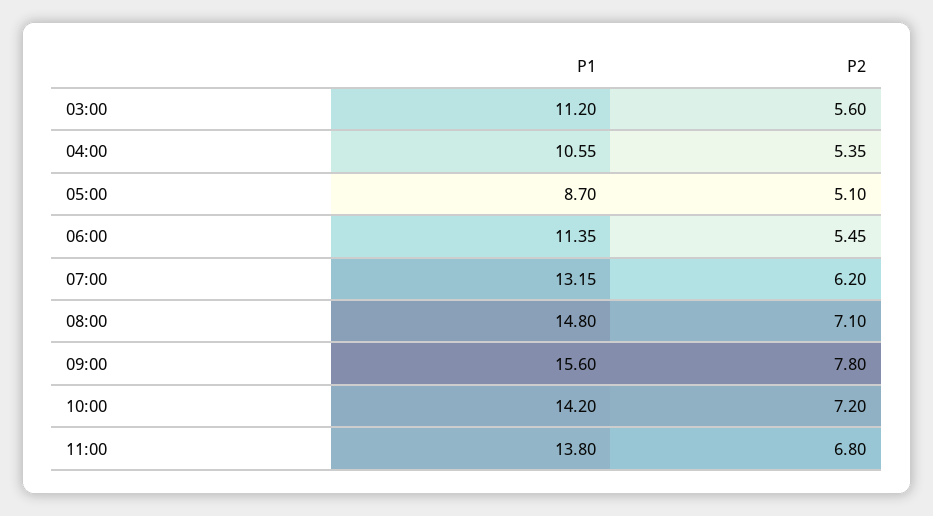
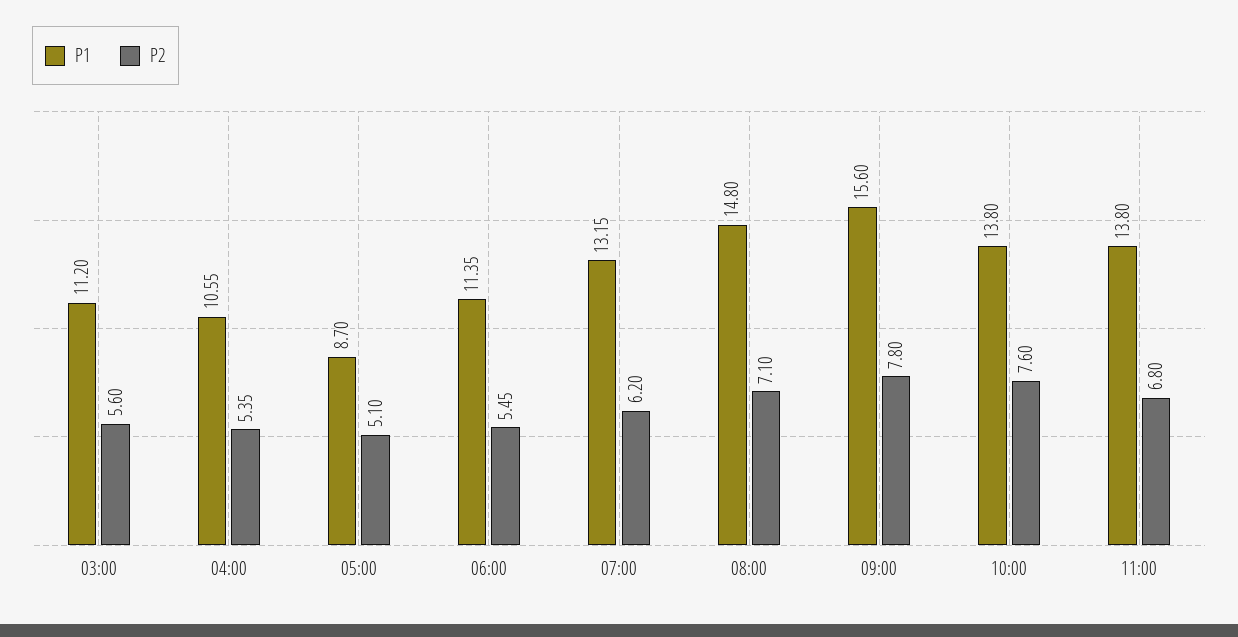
  {
    "P1": {
      "03:00": 11.2,
      "04:00": 10.55,
      "05:00": 8.7,
      "06:00": 11.35,
      "07:00": 13.15,
      "08:00": 14.8,
      "09:00": 15.6,
-     "10:00": 14.2,
+     "10:00": 13.8,
      "11:00": 13.8
    },
    "P2": {
      "03:00": 5.6,
      "04:00": 5.35,
      "05:00": 5.1,
      "06:00": 5.45,
      "07:00": 6.2,
      "08:00": 7.1,
      "09:00": 7.8,
-     "10:00": 7.2,
+     "10:00": 7.6,
      "11:00": 6.8
    }
  }

